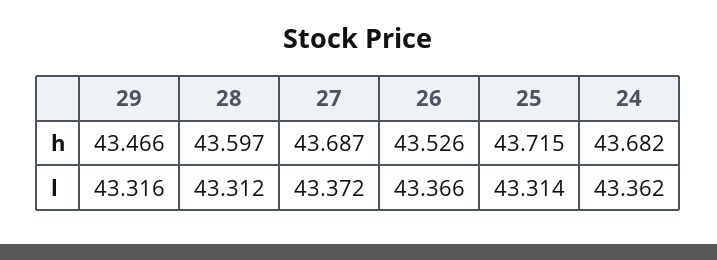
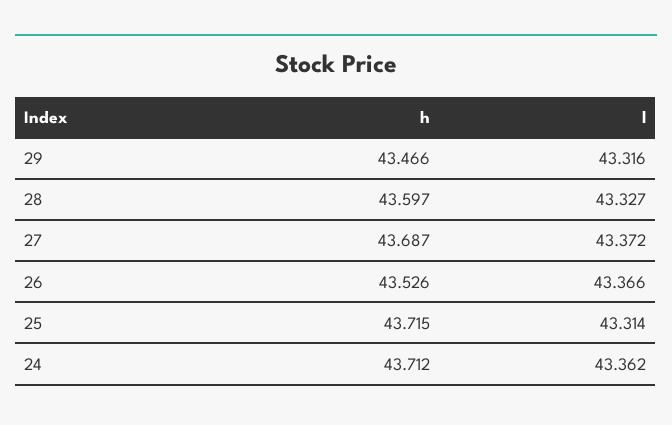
  {
    "29": {
      "h": 43.466,
      "l": 43.316
    },
    "28": {
      "h": 43.597,
-     "l": 43.312
+     "l": 43.327
    },
    "27": {
      "h": 43.687,
      "l": 43.372
    },
    "26": {
      "h": 43.526,
      "l": 43.366
    },
    "25": {
      "h": 43.715,
      "l": 43.314
    },
    "24": {
-     "h": 43.682,
+     "h": 43.712,
      "l": 43.362
    }
  }

